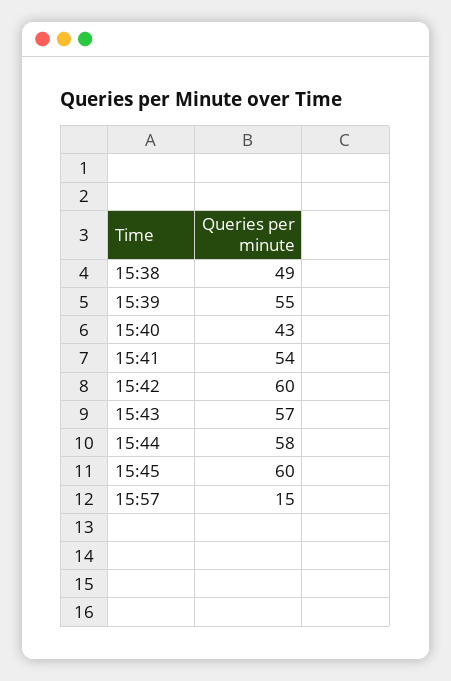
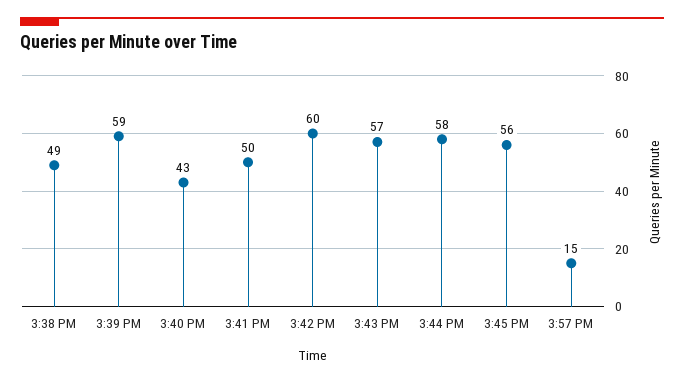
  {
    "15:38": 49,
-   "15:39": 55,
+   "15:39": 59,
    "15:40": 43,
-   "15:41": 54,
+   "15:41": 50,
    "15:42": 60,
    "15:43": 57,
    "15:44": 58,
-   "15:45": 60,
+   "15:45": 56,
    "15:57": 15
  }

